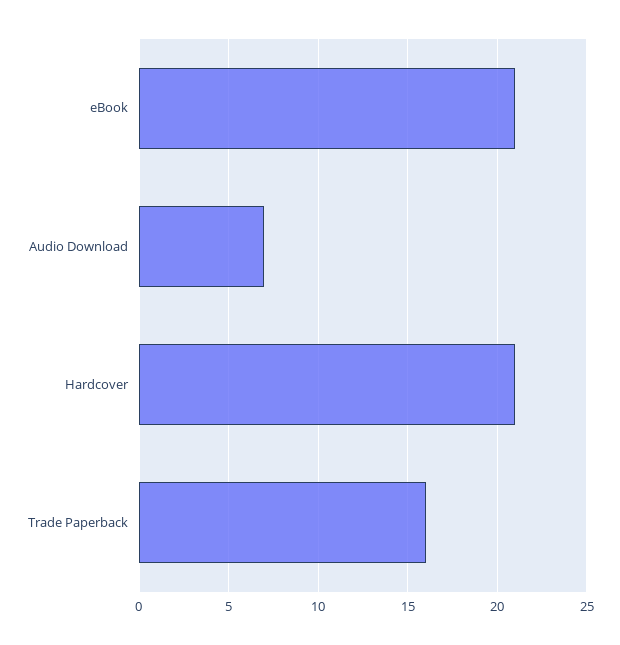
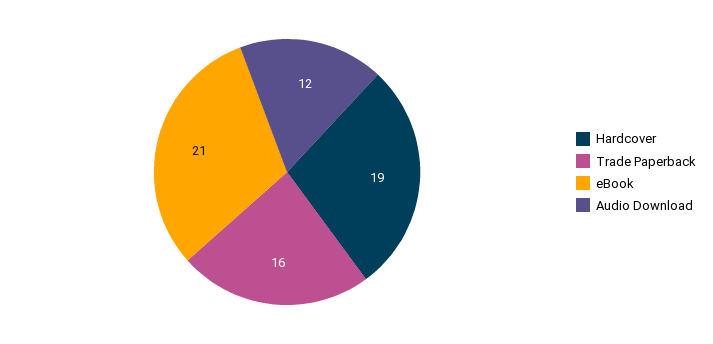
  {
    "eBook": 21,
-   "Audio Download": 7,
+   "Audio Download": 12,
-   "Hardcover": 21,
+   "Hardcover": 19,
    "Trade Paperback": 16
  }

